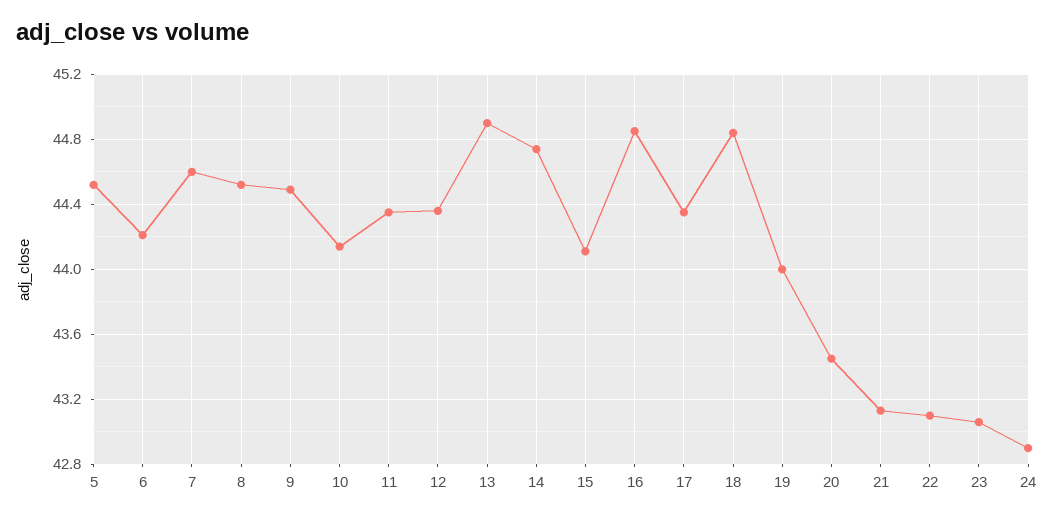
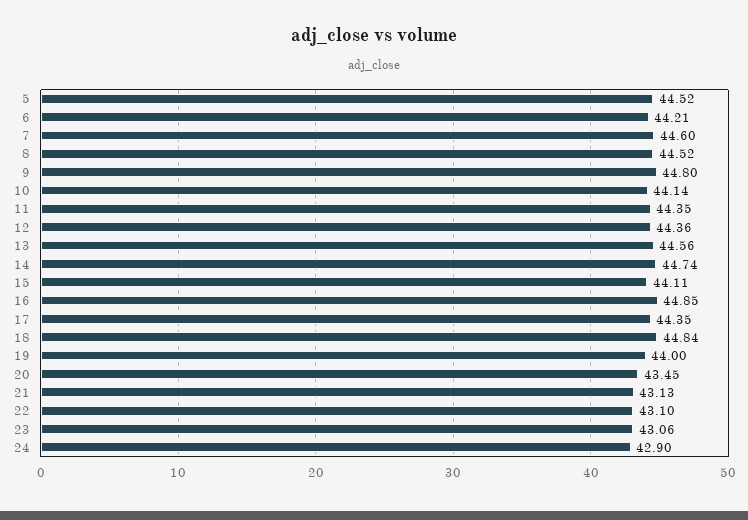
  {
    "5": 44.52,
    "6": 44.21,
    "7": 44.6,
    "8": 44.52,
-   "9": 44.5,
+   "9": 44.8,
    "10": 44.14,
    "11": 44.35,
    "12": 44.36,
-   "13": 44.9,
+   "13": 44.56,
    "14": 44.74,
    "15": 44.11,
    "16": 44.85,
    "17": 44.35,
    "18": 44.84,
    "19": 44,
    "20": 43.45,
    "21": 43.13,
    "22": 43.1,
    "23": 43.06,
    "24": 42.9
  }

